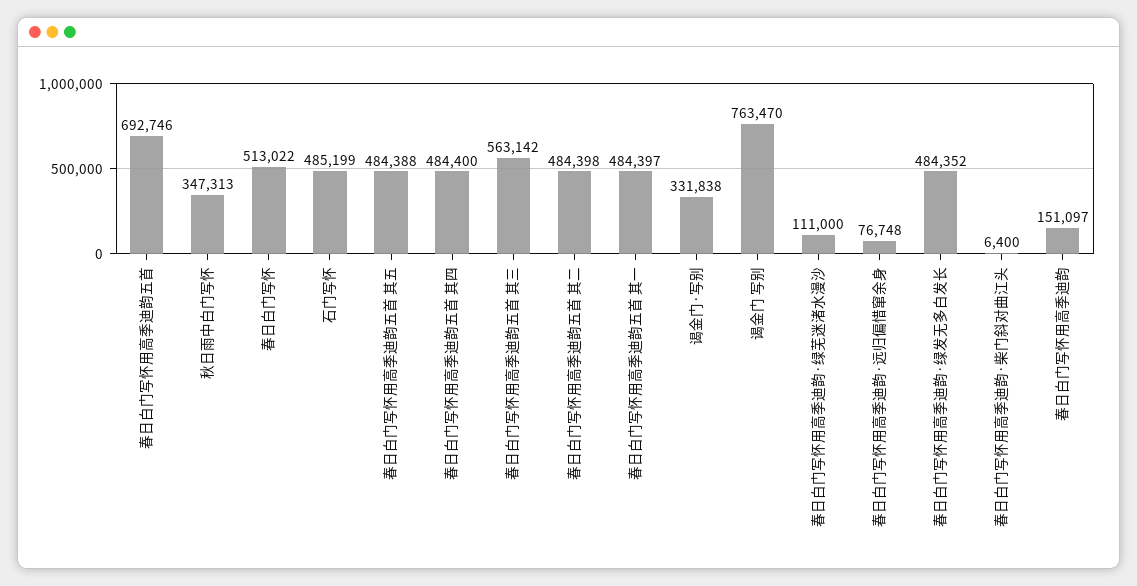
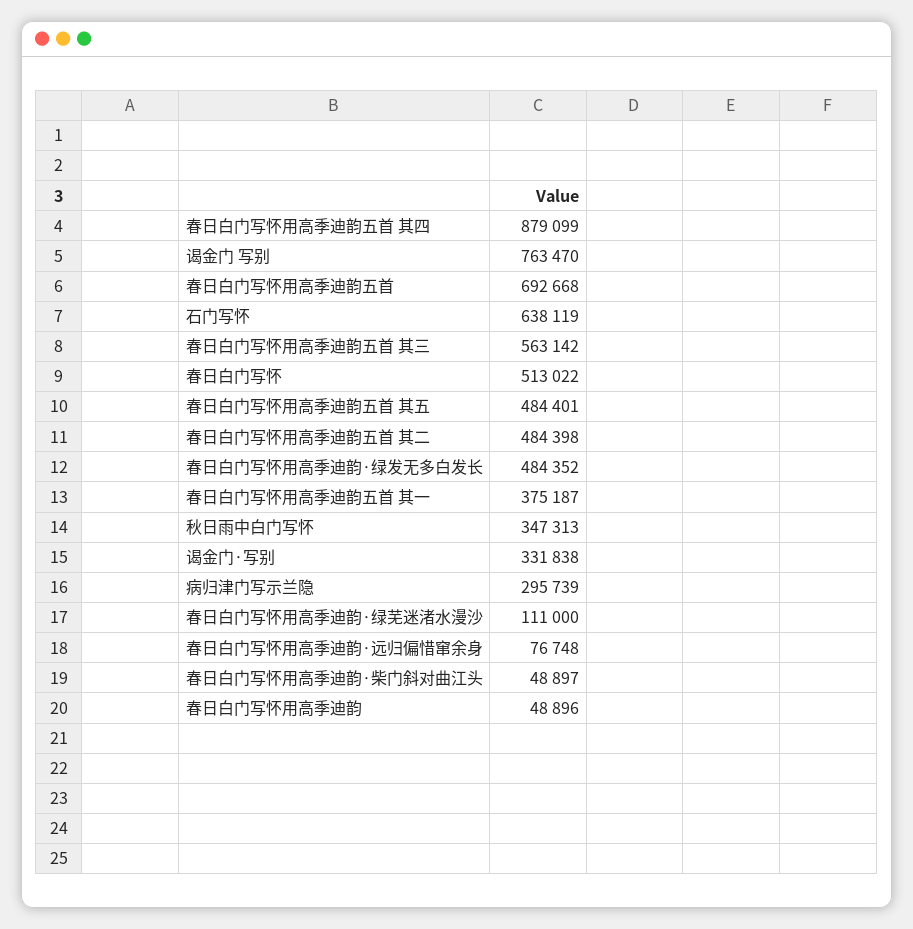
  {
-   "春日白门写怀用高季迪韵五首": 692746,
+   "春日白门写怀用高季迪韵五首": 692668,
    "秋日雨中白门写怀": 347313,
    "春日白门写怀": 513022,
-   "石门写怀": 485199,
+   "石门写怀": 638119,
-   "春日白门写怀用高季迪韵五首 其五": 484388,
+   "春日白门写怀用高季迪韵五首 其五": 484401,
-   "春日白门写怀用高季迪韵五首 其四": 484400,
+   "春日白门写怀用高季迪韵五首 其四": 879099,
    "春日白门写怀用高季迪韵五首 其三": 563142,
    "春日白门写怀用高季迪韵五首 其二": 484398,
-   "春日白门写怀用高季迪韵五首 其一": 484397,
+   "春日白门写怀用高季迪韵五首 其一": 375187,
    "谒金门·写别": 331838,
    "谒金门 写别": 763470,
    "春日白门写怀用高季迪韵·绿芜迷渚水漫沙": 111000,
    "春日白门写怀用高季迪韵·远归偏惜窜余身": 76748,
    "春日白门写怀用高季迪韵·绿发无多白发长": 484352,
-   "春日白门写怀用高季迪韵·柴门斜对曲江头": 6400,
+   "春日白门写怀用高季迪韵·柴门斜对曲江头": 48897,
-   "春日白门写怀用高季迪韵": 151097
+   "春日白门写怀用高季迪韵": 48896,
+   "病归津门写示兰隐": 295739
  }

